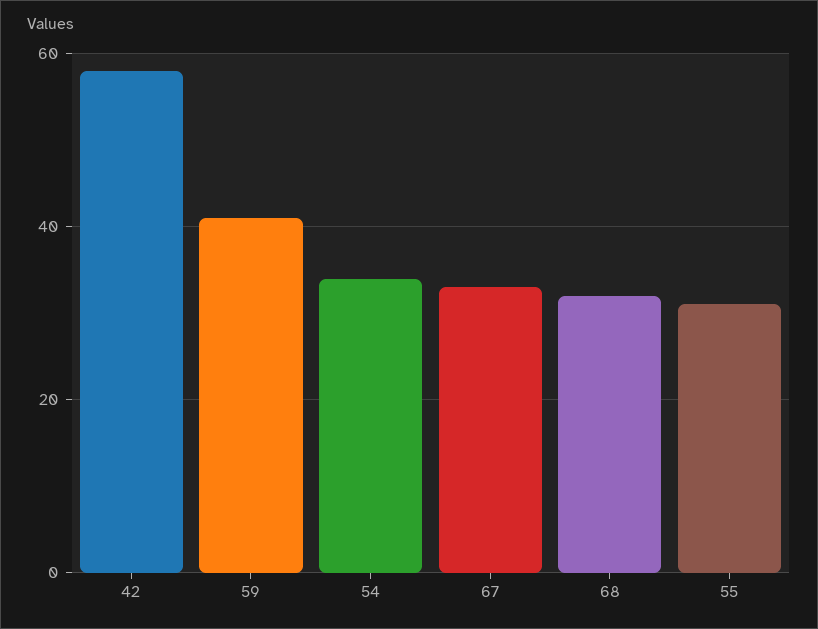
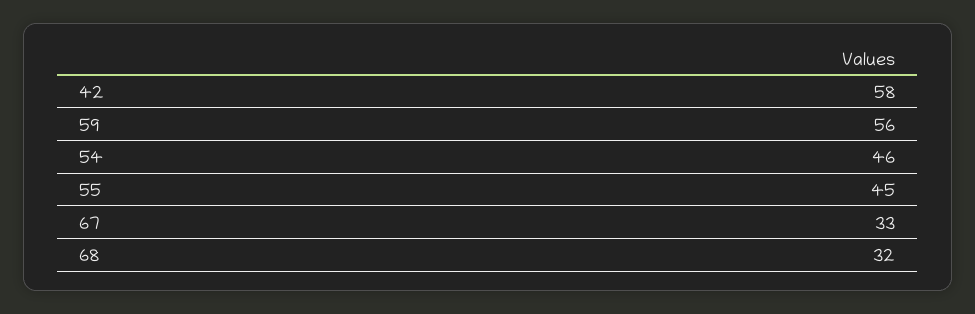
  {
    "42": 58,
-   "59": 40,
+   "59": 56,
-   "54": 35,
+   "54": 46,
    "67": 33,
    "68": 32,
-   "55": 30
+   "55": 45
  }

